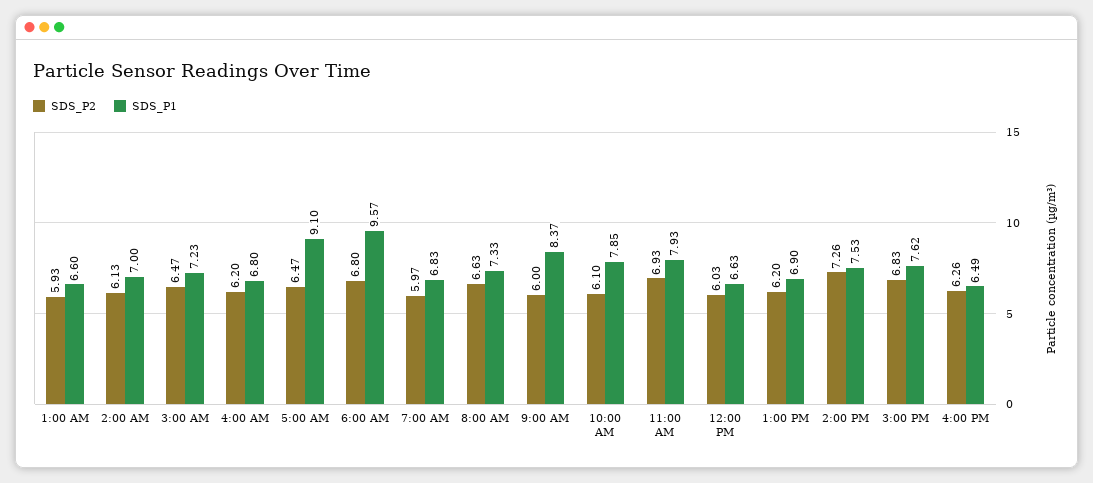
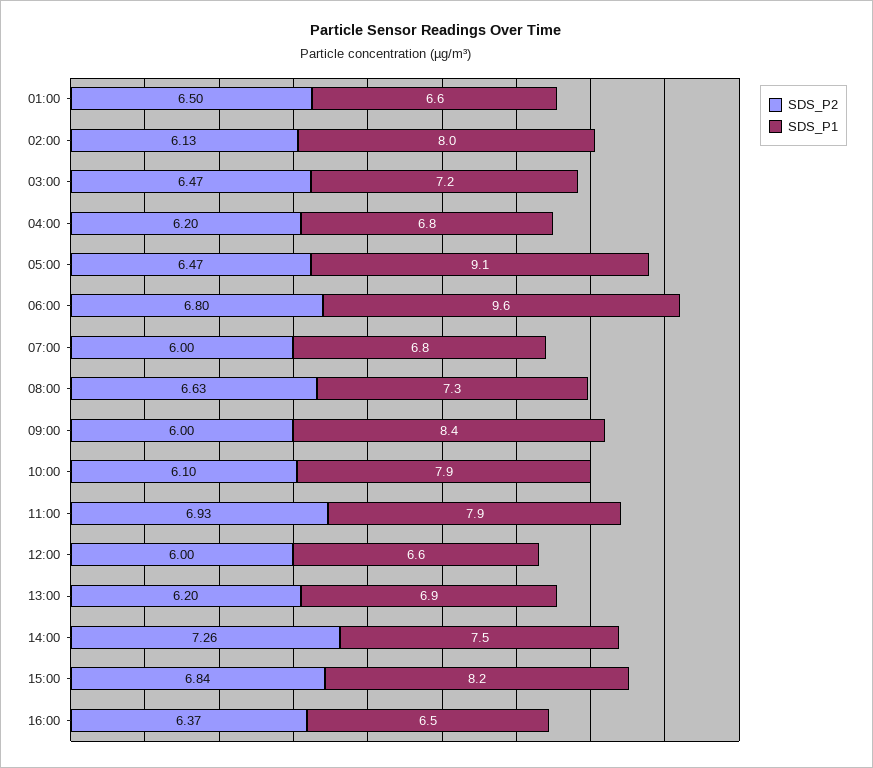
  {
    "SDS_P2": {
-     "1:00 AM": 5.93,
+     "1:00 AM": 6.5,
      "2:00 AM": 6.13,
      "3:00 AM": 6.47,
      "4:00 AM": 6.2,
      "5:00 AM": 6.47,
      "6:00 AM": 6.8,
-     "7:00 AM": 5.97,
+     "7:00 AM": 6,
      "8:00 AM": 6.63,
      "9:00 AM": 6,
      "10:00 AM": 6.1,
      "11:00 AM": 6.93,
-     "12:00 PM": 6.03,
+     "12:00 PM": 6,
      "1:00 PM": 6.2,
      "2:00 PM": 7.26,
-     "3:00 PM": 6.83,
+     "3:00 PM": 6.84,
-     "4:00 PM": 6.26
+     "4:00 PM": 6.37
    },
    "SDS_P1": {
      "1:00 AM": 6.6,
-     "2:00 AM": 7,
+     "2:00 AM": 8,
      "3:00 AM": 7.23,
      "4:00 AM": 6.8,
      "5:00 AM": 9.1,
      "6:00 AM": 9.57,
      "7:00 AM": 6.83,
      "8:00 AM": 7.33,
      "9:00 AM": 8.37,
      "10:00 AM": 7.85,
      "11:00 AM": 7.93,
      "12:00 PM": 6.63,
      "1:00 PM": 6.9,
      "2:00 PM": 7.53,
-     "3:00 PM": 7.62,
+     "3:00 PM": 8.2,
      "4:00 PM": 6.49
    }
  }

